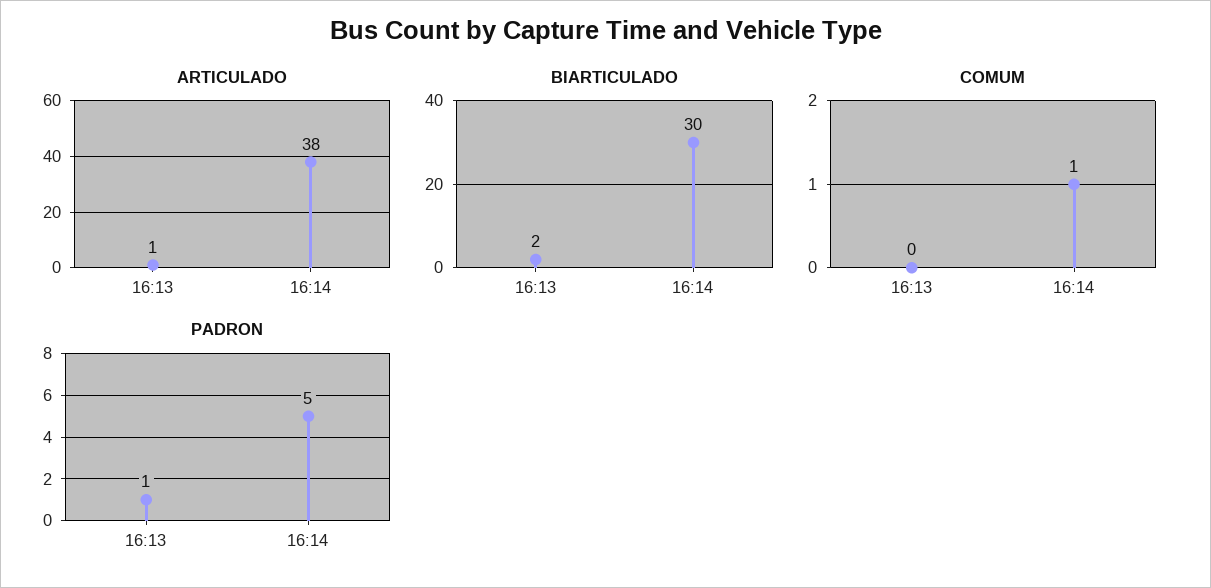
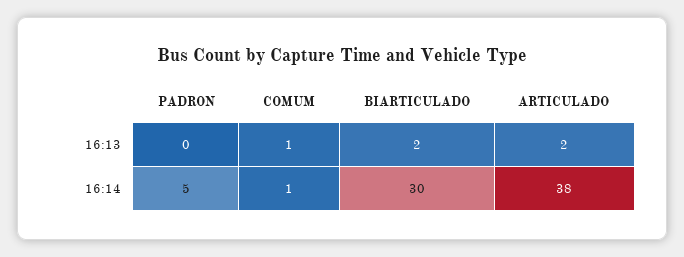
  {
    "ARTICULADO": {
-     "16:13": 1,
+     "16:13": 2,
      "16:14": 38
    },
    "BIARTICULADO": {
      "16:13": 2,
      "16:14": 30
    },
    "COMUM": {
-     "16:13": 0,
+     "16:13": 1,
      "16:14": 1
    },
    "PADRON": {
-     "16:13": 1,
+     "16:13": 0,
      "16:14": 5
    }
  }

